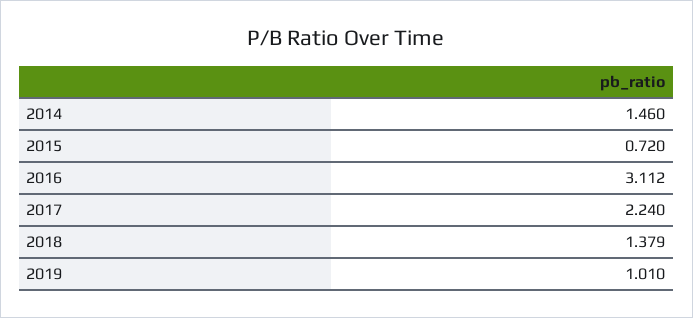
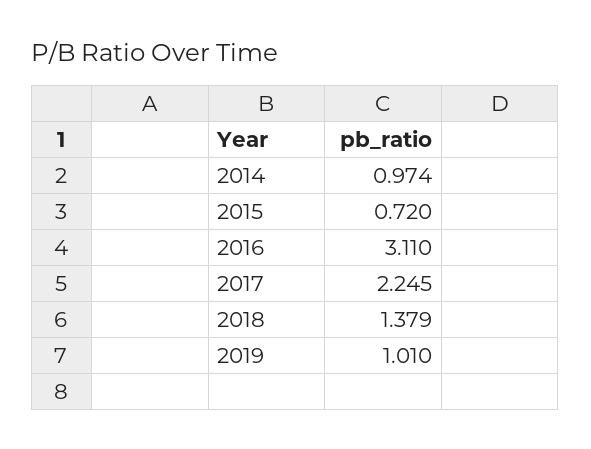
  {
-   "2014": 1.46,
+   "2014": 0.974,
    "2015": 0.72,
-   "2016": 3.112,
+   "2016": 3.11,
-   "2017": 2.24,
+   "2017": 2.245,
    "2018": 1.379,
    "2019": 1.01
  }

